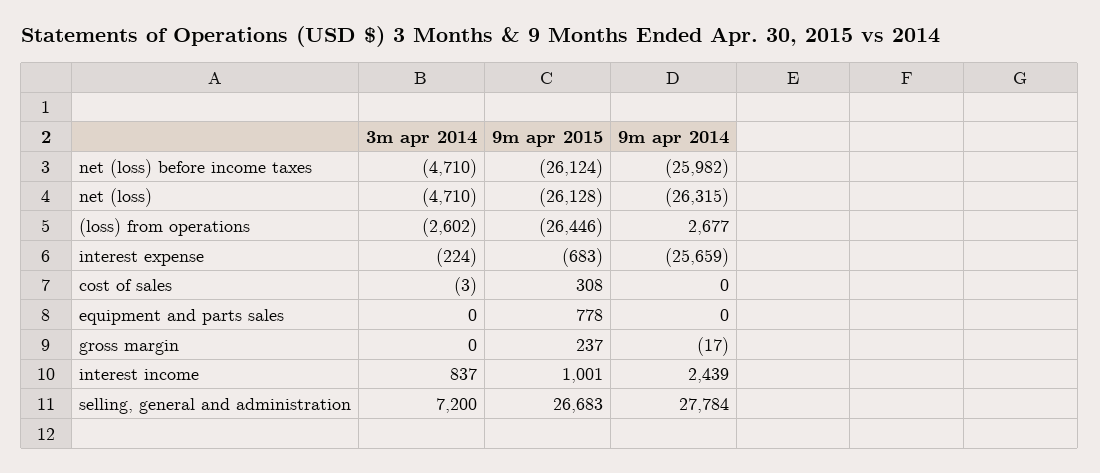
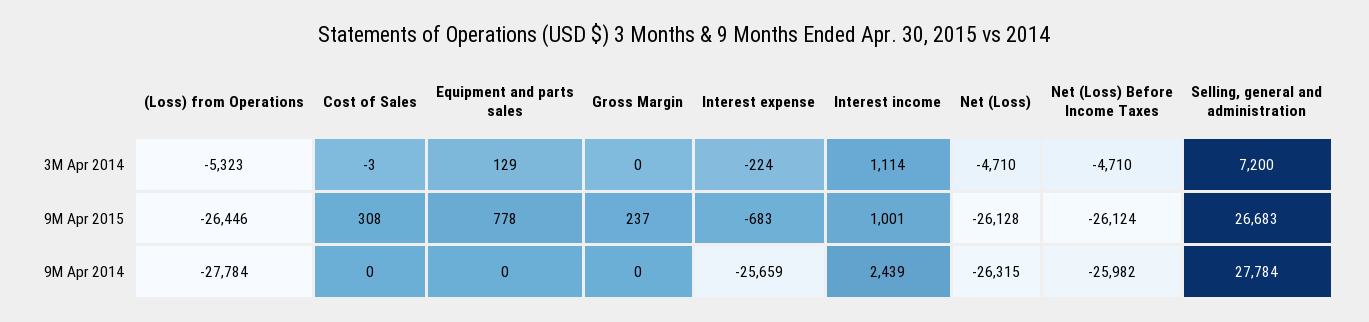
  {
    "3m apr 2014": {
      "net (loss) before income taxes": -4710,
      "net (loss)": -4710,
-     "(loss) from operations": -2602,
+     "(loss) from operations": -5323,
      "interest expense": -224,
      "cost of sales": -3,
-     "equipment and parts sales": 0,
+     "equipment and parts sales": 129,
      "gross margin": 0,
-     "interest income": 837,
+     "interest income": 1114,
      "selling, general and administration": 7200
    },
    "9m apr 2015": {
      "net (loss) before income taxes": -26124,
      "net (loss)": -26128,
      "(loss) from operations": -26446,
      "interest expense": -683,
      "cost of sales": 308,
      "equipment and parts sales": 778,
      "gross margin": 237,
      "interest income": 1001,
      "selling, general and administration": 26683
    },
    "9m apr 2014": {
      "net (loss) before income taxes": -25982,
      "net (loss)": -26315,
-     "(loss) from operations": 2677,
+     "(loss) from operations": -27784,
      "interest expense": -25659,
      "cost of sales": 0,
      "equipment and parts sales": 0,
-     "gross margin": -17,
+     "gross margin": 0,
      "interest income": 2439,
      "selling, general and administration": 27784
    }
  }

